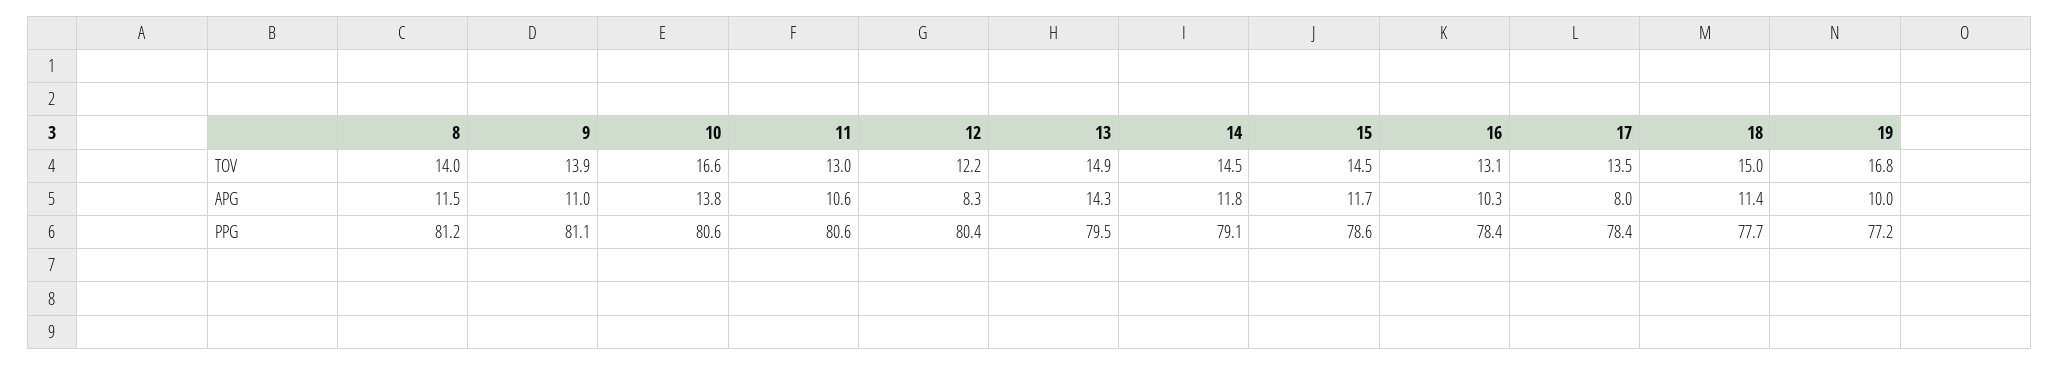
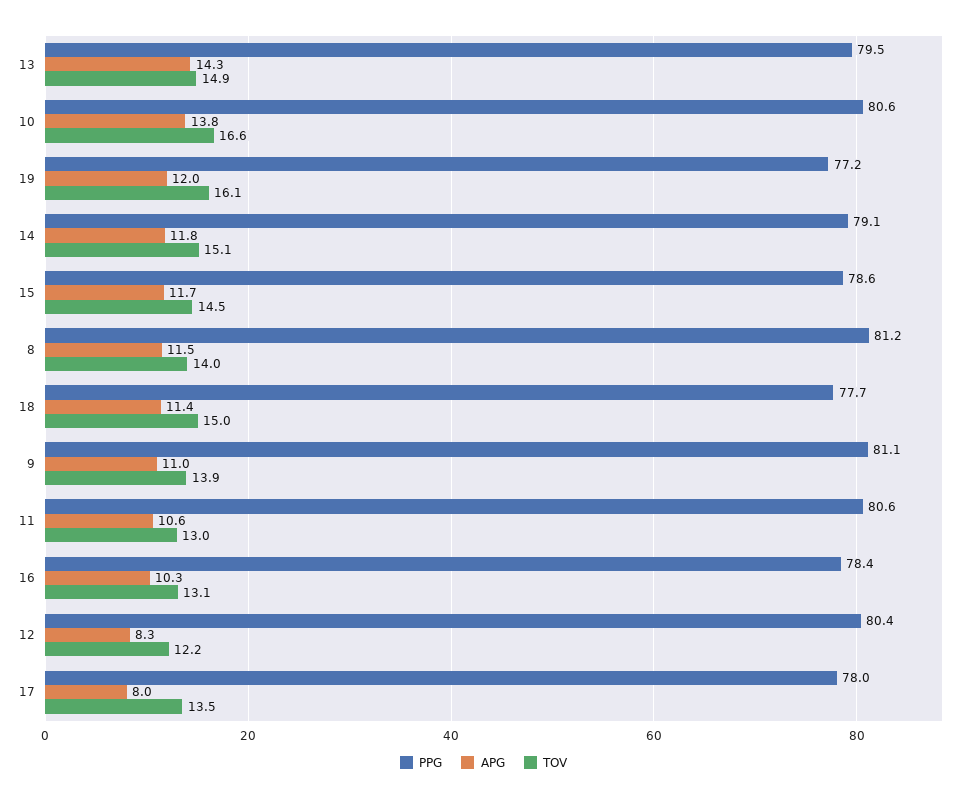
  {
    "TOV": {
      "8": 14,
      "9": 13.9,
      "10": 16.6,
      "11": 13,
      "12": 12.2,
      "13": 14.9,
-     "14": 14.5,
+     "14": 15.1,
      "15": 14.5,
      "16": 13.1,
      "17": 13.5,
      "18": 15,
-     "19": 16.8
+     "19": 16.1
    },
    "APG": {
      "8": 11.5,
      "9": 11,
      "10": 13.8,
      "11": 10.6,
      "12": 8.3,
      "13": 14.3,
      "14": 11.8,
      "15": 11.7,
      "16": 10.3,
      "17": 8,
      "18": 11.4,
-     "19": 10
+     "19": 12
    },
    "PPG": {
      "8": 81.2,
      "9": 81.1,
      "10": 80.6,
      "11": 80.6,
      "12": 80.4,
      "13": 79.5,
      "14": 79.1,
      "15": 78.6,
      "16": 78.4,
-     "17": 78.4,
+     "17": 78,
      "18": 77.7,
      "19": 77.2
    }
  }

